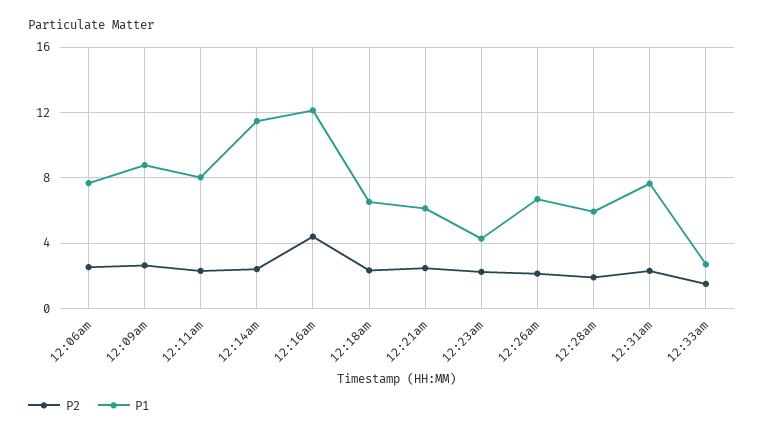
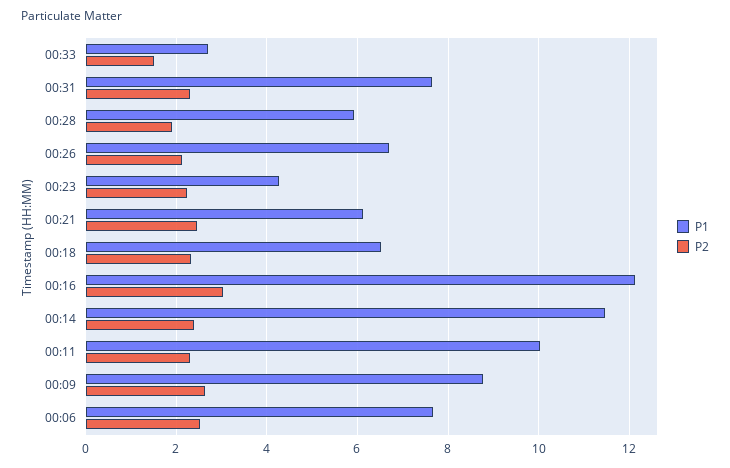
  {
    "P2": {
      "12:06am": 2.6,
      "12:09am": 2.6,
      "12:11am": 2.4,
      "12:14am": 2.4,
-     "12:16am": 4.5,
+     "12:16am": 3,
      "12:18am": 2.4,
      "12:21am": 2.4,
      "12:23am": 2.2,
      "12:26am": 2.2,
      "12:28am": 2,
      "12:31am": 2.4,
      "12:33am": 1.6
    },
    "P1": {
      "12:06am": 7.6,
      "12:09am": 8.8,
-     "12:11am": 8,
+     "12:11am": 10,
      "12:14am": 11.4,
      "12:16am": 12.2,
      "12:18am": 6.6,
      "12:21am": 6.2,
      "12:23am": 4.2,
      "12:26am": 6.8,
      "12:28am": 6,
      "12:31am": 7.6,
      "12:33am": 2.8
    }
  }

